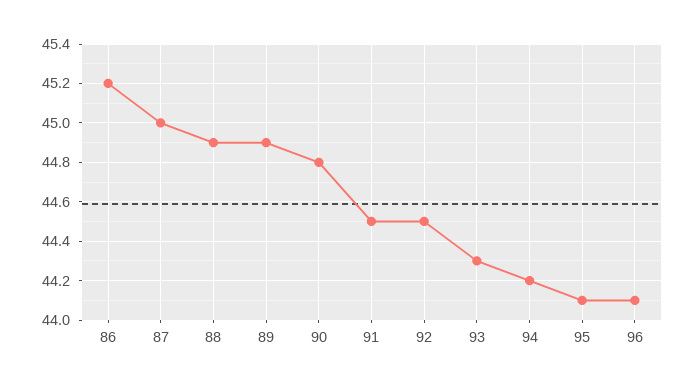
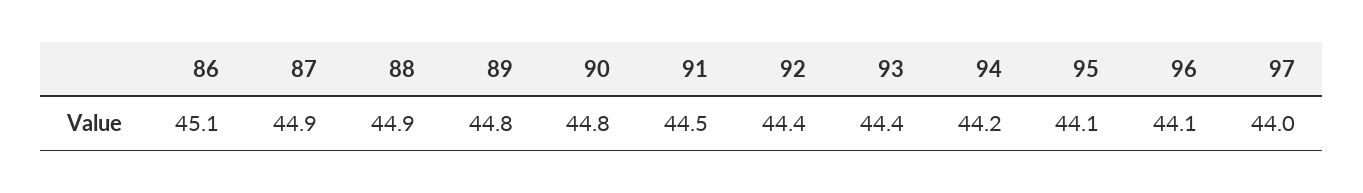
  {
-   "86": 45.2,
+   "86": 45.1,
-   "87": 45,
+   "87": 44.9,
    "88": 44.9,
-   "89": 44.9,
+   "89": 44.8,
    "90": 44.8,
    "91": 44.5,
-   "92": 44.5,
+   "92": 44.4,
-   "93": 44.3,
+   "93": 44.4,
    "94": 44.2,
    "95": 44.1,
-   "96": 44.1
+   "96": 44.1,
+   "97": 44
  }

